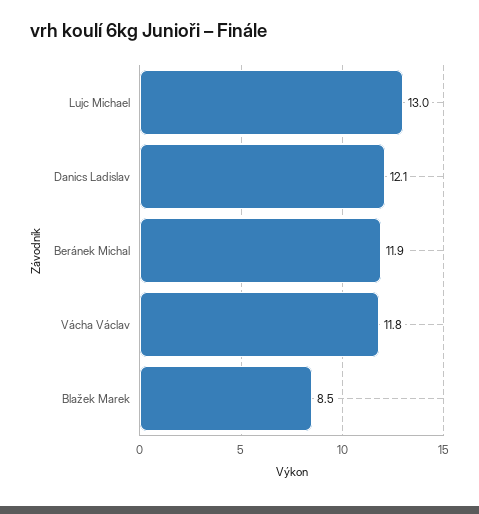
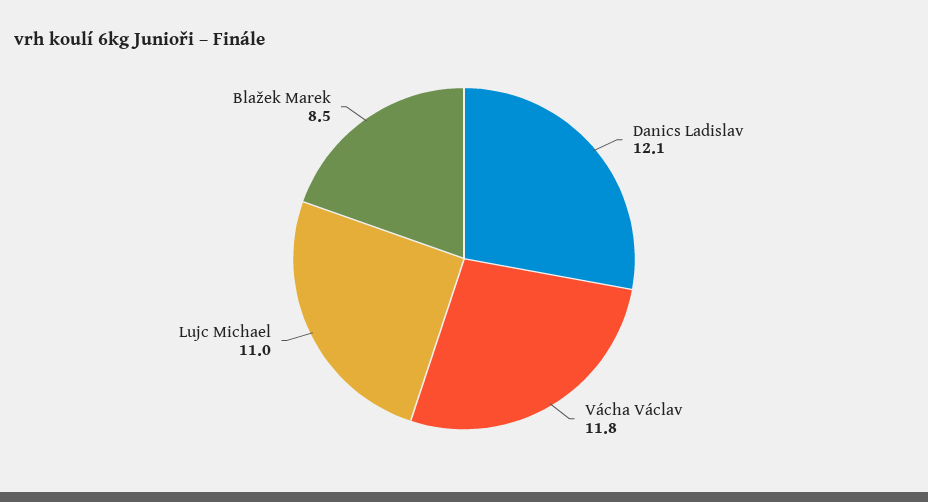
  {
-   "Lujc Michael": 13,
+   "Lujc Michael": 11,
    "Danics Ladislav": 12.1,
-   "Beránek Michal": 11.9,
    "Vácha Václav": 11.8,
    "Blažek Marek": 8.5
  }

